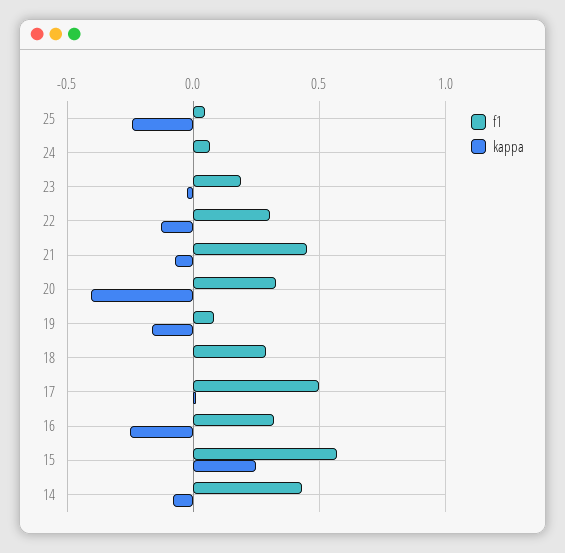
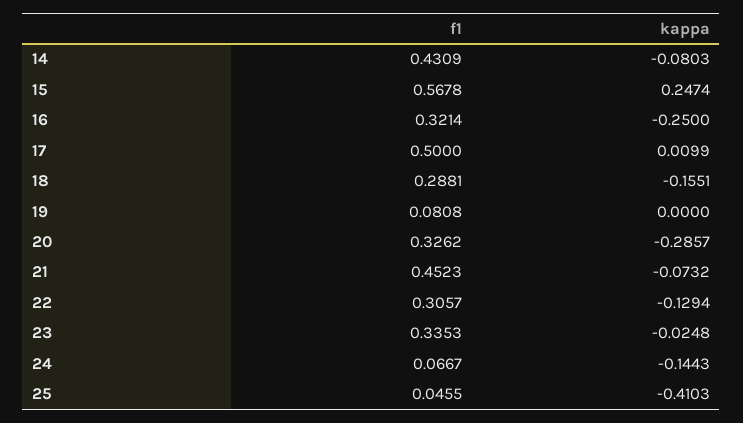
  {
    "f1": {
      "25": 0.0455,
      "24": 0.0667,
-     "23": 0.2,
+     "23": 0.3353,
      "22": 0.3057,
      "21": 0.4523,
      "20": 0.3262,
      "19": 0.0808,
      "18": 0.2881,
      "17": 0.5,
      "16": 0.3214,
      "15": 0.5678,
      "14": 0.4309
    },
    "kappa": {
-     "25": -0.25,
+     "25": -0.4103,
-     "24": 0,
+     "24": -0.1443,
      "23": -0.0248,
      "22": -0.1294,
      "21": -0.0732,
-     "20": -0.4,
+     "20": -0.2857,
-     "19": -0.15,
+     "19": 0,
-     "18": 0,
+     "18": -0.1551,
      "17": 0.0099,
      "16": -0.25,
      "15": 0.2474,
      "14": -0.0803
    }
  }

